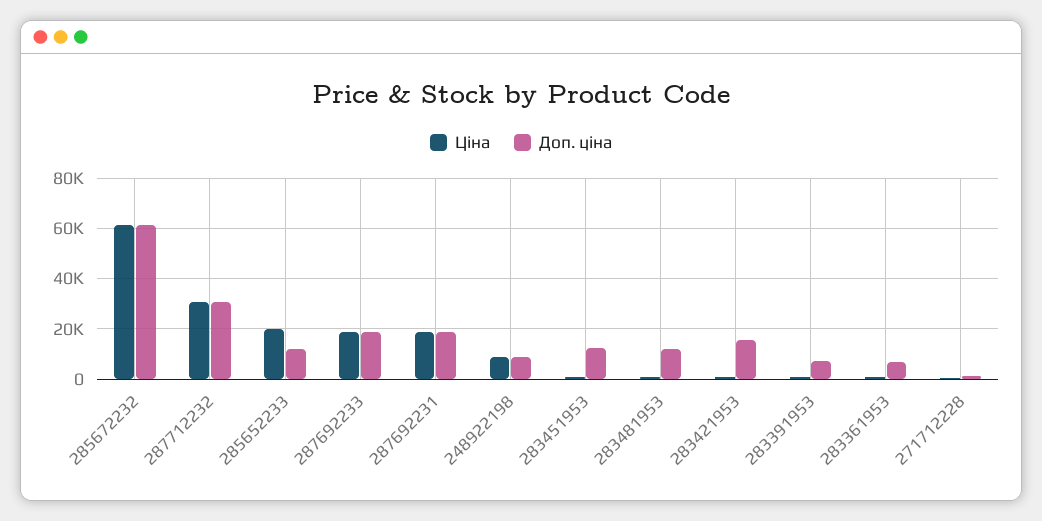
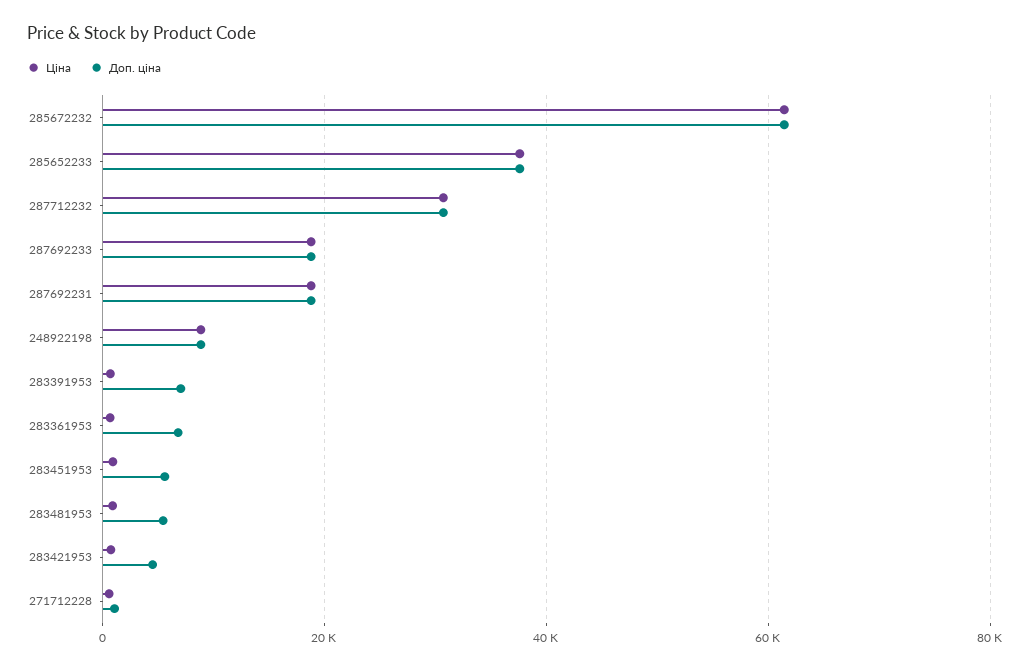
  {
    "Ціна": {
      "285672232": 62000,
      "287712232": 30000,
-     "285652233": 20000,
+     "285652233": 38000,
      "287692233": 18000,
      "287692231": 18000,
      "248922198": 8000,
      "283451953": 0,
      "283481953": 0,
      "283421953": 0,
      "283391953": 0,
      "283361953": 0,
      "271712228": 0
    },
    "Доп. ціна": {
      "285672232": 62000,
      "287712232": 30000,
-     "285652233": 12500,
+     "285652233": 38000,
      "287692233": 18000,
      "287692231": 18000,
      "248922198": 8000,
-     "283451953": 12500,
+     "283451953": 6000,
-     "283481953": 12500,
+     "283481953": 6000,
-     "283421953": 15000,
+     "283421953": 4000,
      "283391953": 8000,
      "283361953": 6000,
      "271712228": 2000
    }
  }

